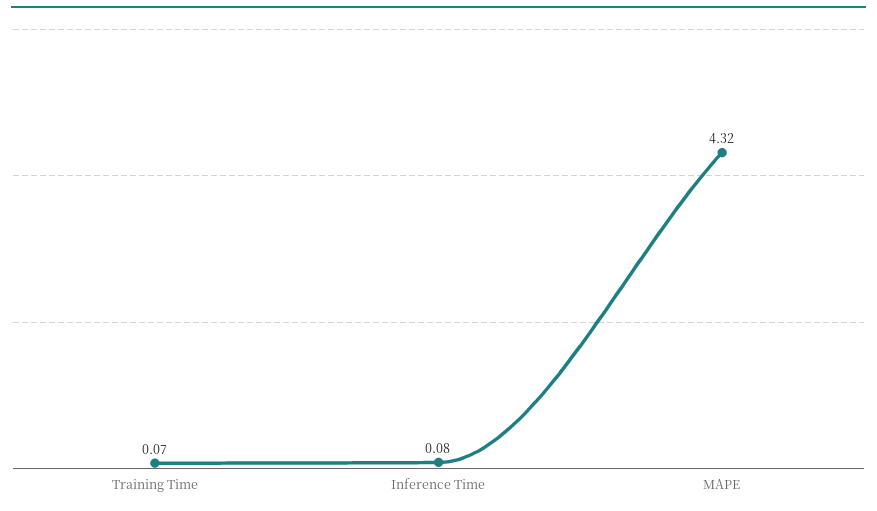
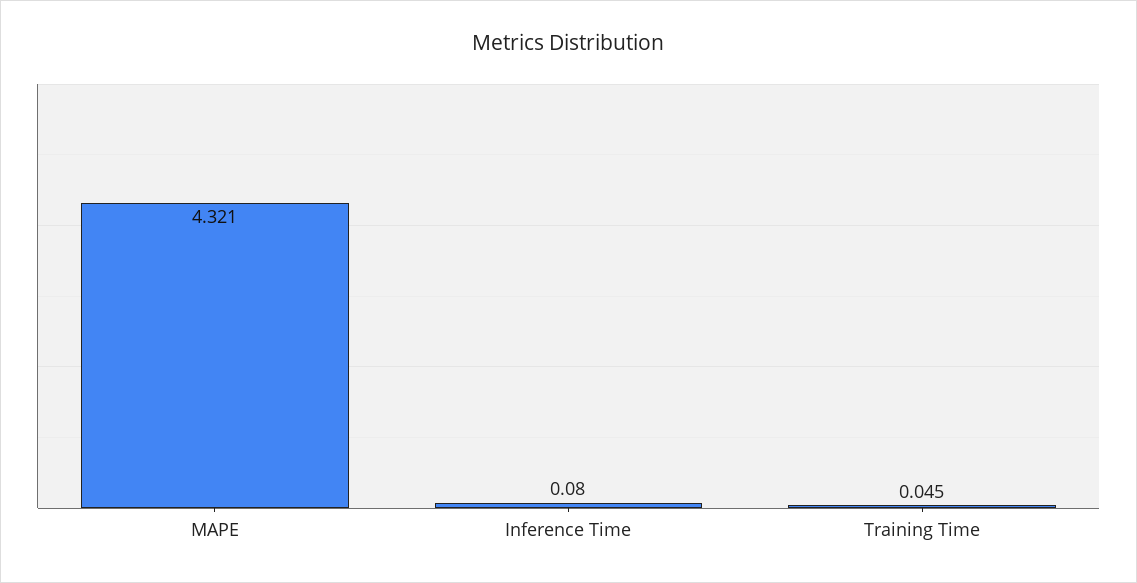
  {
-   "Training Time": 0.07,
+   "Training Time": 0.045,
    "Inference Time": 0.08,
    "MAPE": 4.321
  }

